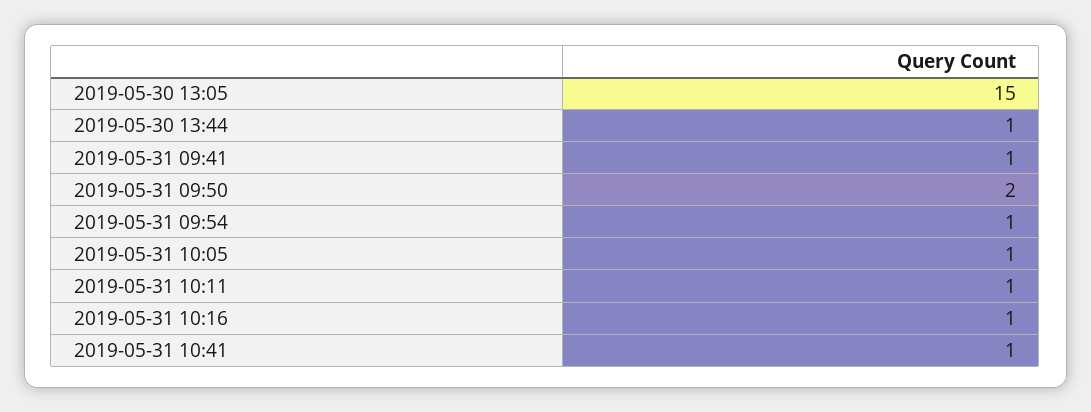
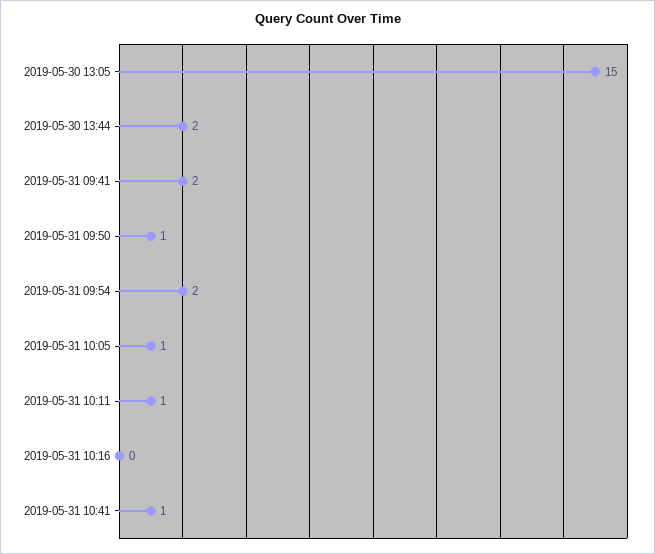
  {
    "2019-05-30 13:05": 15,
-   "2019-05-30 13:44": 1,
+   "2019-05-30 13:44": 2,
-   "2019-05-31 09:41": 1,
+   "2019-05-31 09:41": 2,
-   "2019-05-31 09:50": 2,
+   "2019-05-31 09:50": 1,
-   "2019-05-31 09:54": 1,
+   "2019-05-31 09:54": 2,
    "2019-05-31 10:05": 1,
    "2019-05-31 10:11": 1,
-   "2019-05-31 10:16": 1,
+   "2019-05-31 10:16": 0,
    "2019-05-31 10:41": 1
  }

